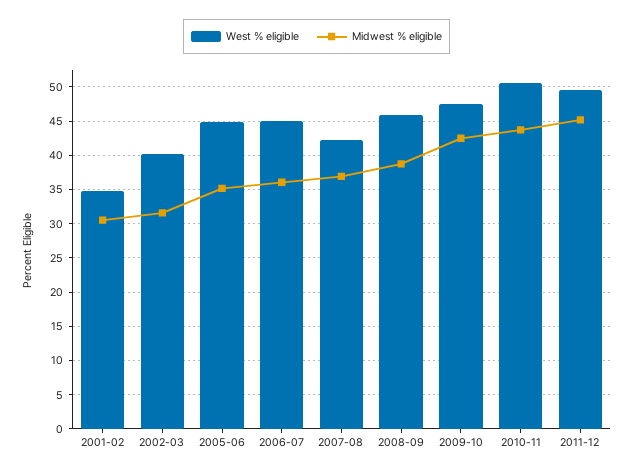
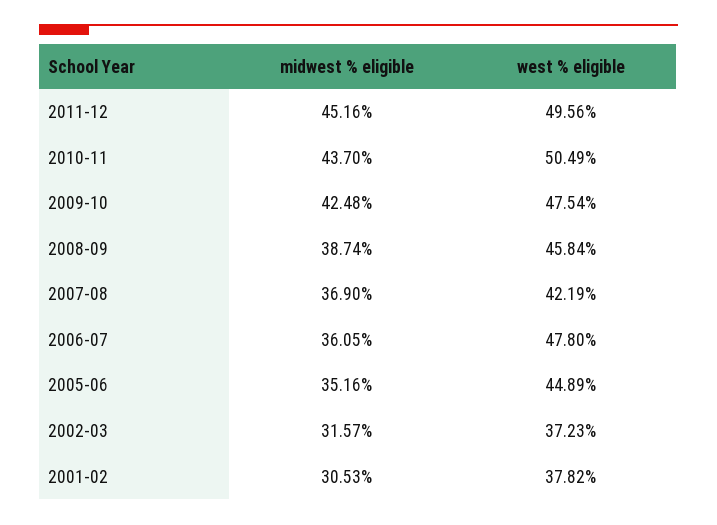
  {
    "West % eligible": {
-     "2001-02": 35,
+     "2001-02": 37.82,
-     "2002-03": 40,
+     "2002-03": 37.23,
      "2005-06": 44.89,
-     "2006-07": 45,
+     "2006-07": 47.8,
      "2007-08": 42.19,
      "2008-09": 45.84,
      "2009-10": 47.54,
      "2010-11": 50.49,
      "2011-12": 49.56
    },
    "Midwest % eligible": {
      "2001-02": 30.53,
      "2002-03": 31.57,
      "2005-06": 35.16,
      "2006-07": 36.05,
      "2007-08": 36.9,
      "2008-09": 38.74,
      "2009-10": 42.48,
      "2010-11": 43.7,
      "2011-12": 45.16
    }
  }

